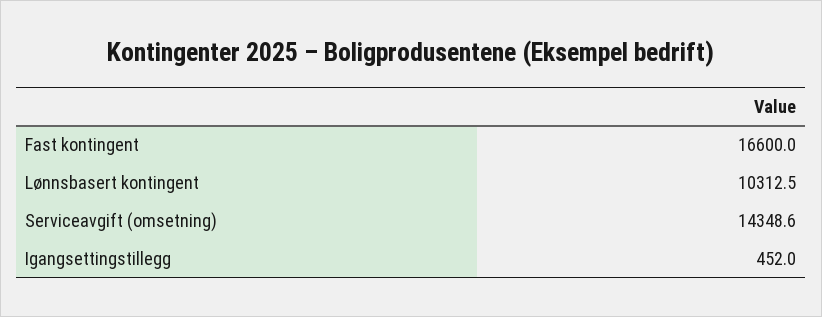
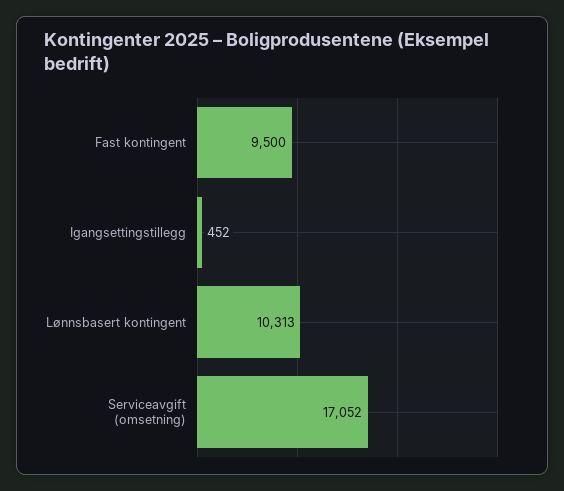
  {
-   "Fast kontingent": 16600,
+   "Fast kontingent": 9500,
    "Lønnsbasert kontingent": 10312.5,
-   "Serviceavgift (omsetning)": 14348.6,
+   "Serviceavgift (omsetning)": 17052,
    "Igangsettingstillegg": 452
  }

